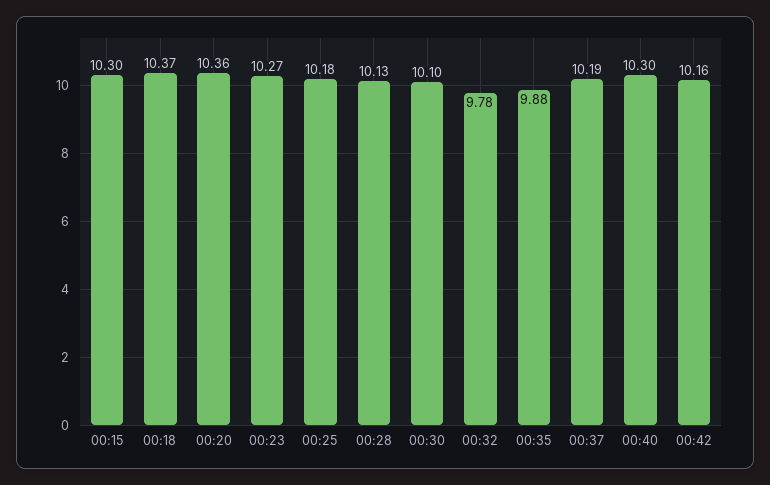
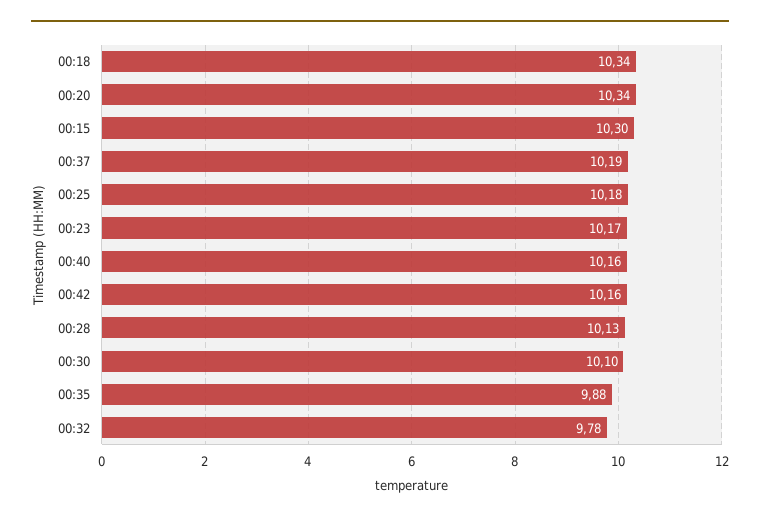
  {
    "00:15": 10.3,
-   "00:18": 10.37,
+   "00:18": 10.34,
-   "00:20": 10.36,
+   "00:20": 10.34,
-   "00:23": 10.27,
+   "00:23": 10.17,
    "00:25": 10.18,
    "00:28": 10.13,
    "00:30": 10.1,
    "00:32": 9.78,
    "00:35": 9.88,
    "00:37": 10.19,
-   "00:40": 10.3,
+   "00:40": 10.16,
    "00:42": 10.16
  }

